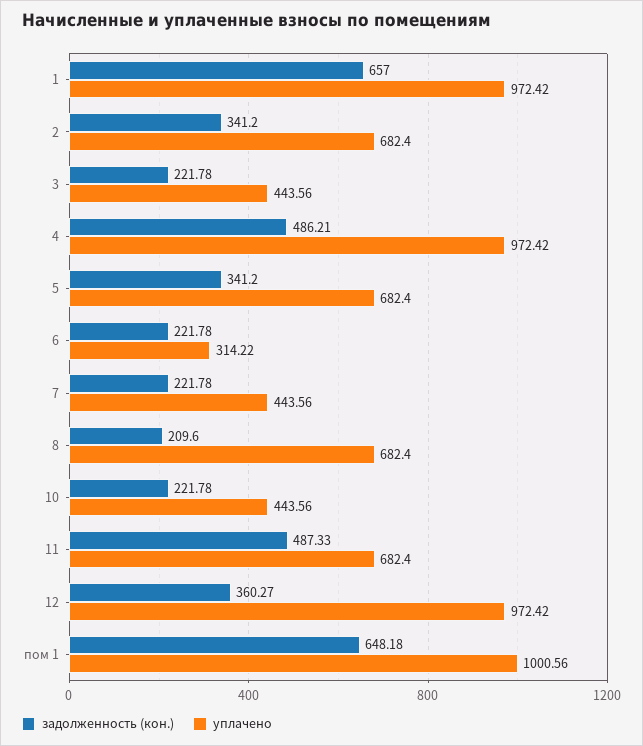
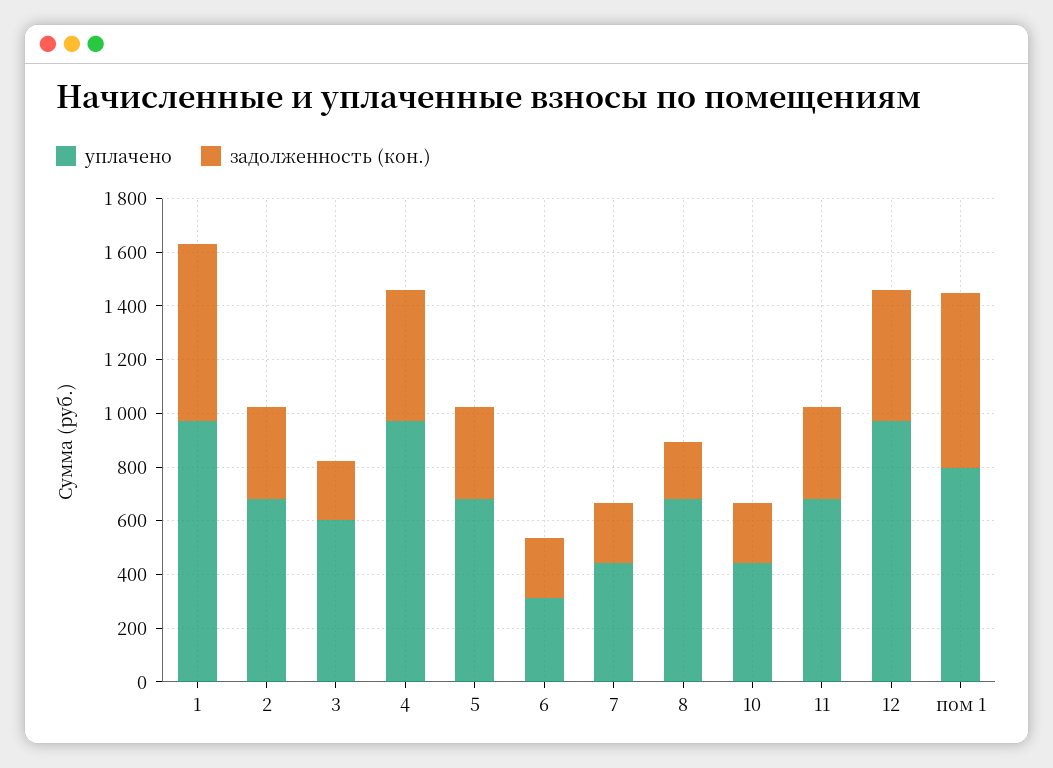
  {
    "задолженность (кон.)": {
      "1": 657,
      "2": 341.2,
      "3": 221.78,
      "4": 486.21,
      "5": 341.2,
      "6": 221.78,
      "7": 221.78,
      "8": 209.6,
      "10": 221.78,
-     "11": 487.33,
+     "11": 350,
-     "12": 360.27,
+     "12": 500,
      "пом 1": 648.18
    },
    "уплачено": {
      "1": 972.42,
      "2": 682.4,
-     "3": 443.56,
+     "3": 600,
      "4": 972.42,
      "5": 682.4,
      "6": 314.22,
      "7": 443.56,
      "8": 682.4,
      "10": 443.56,
      "11": 682.4,
      "12": 972.42,
-     "пом 1": 1000.56
+     "пом 1": 800
    }
  }

